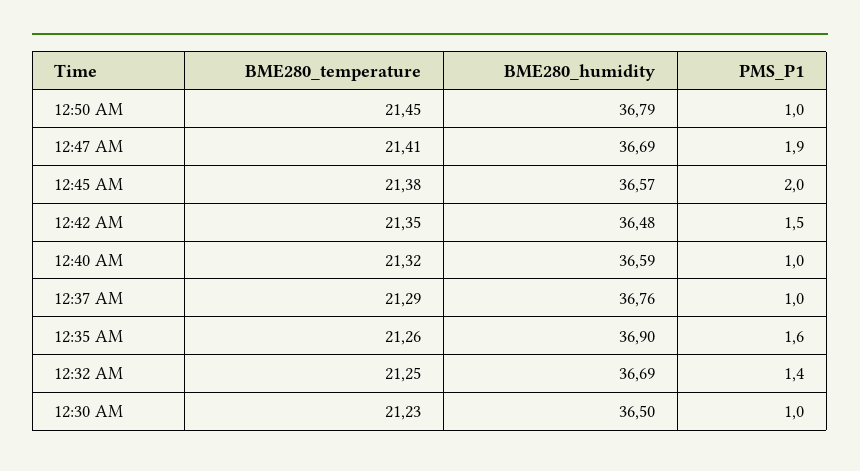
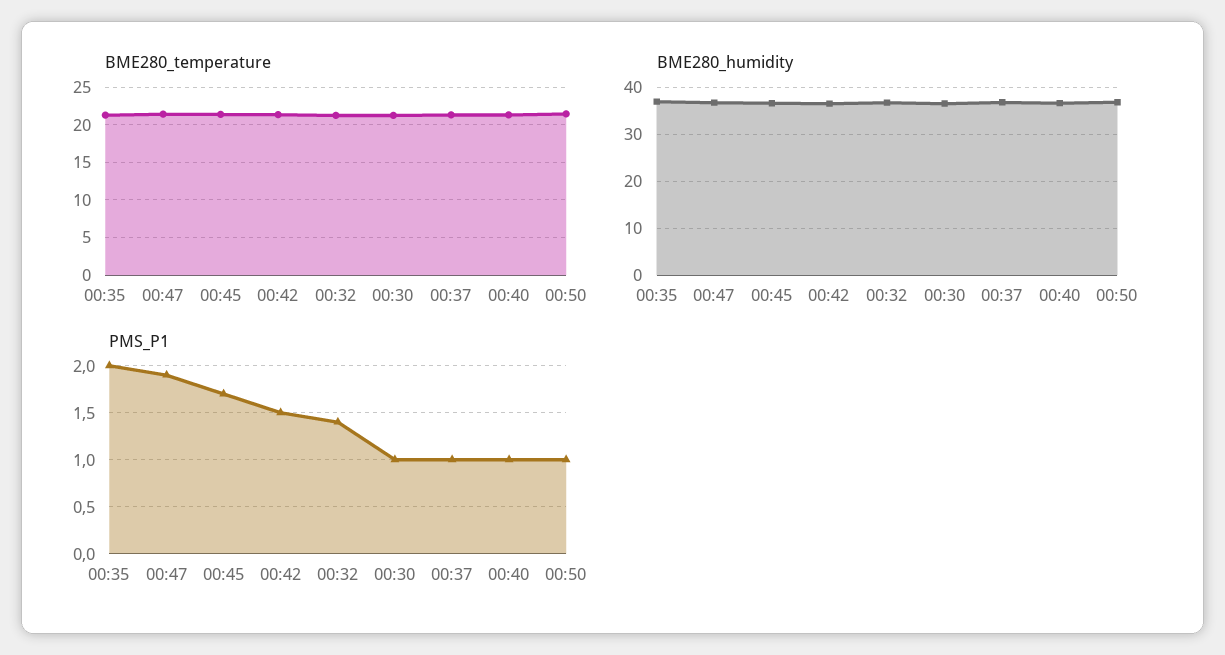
  {
    "BME280_temperature": {
      "12:50 AM": 21.45,
      "12:47 AM": 21.41,
      "12:45 AM": 21.38,
      "12:42 AM": 21.35,
      "12:40 AM": 21.32,
      "12:37 AM": 21.29,
      "12:35 AM": 21.26,
      "12:32 AM": 21.25,
      "12:30 AM": 21.23
    },
    "BME280_humidity": {
      "12:50 AM": 36.79,
      "12:47 AM": 36.69,
      "12:45 AM": 36.57,
      "12:42 AM": 36.48,
      "12:40 AM": 36.59,
      "12:37 AM": 36.76,
      "12:35 AM": 36.9,
      "12:32 AM": 36.69,
      "12:30 AM": 36.5
    },
    "PMS_P1": {
      "12:50 AM": 1,
      "12:47 AM": 1.9,
-     "12:45 AM": 2,
+     "12:45 AM": 1.7,
      "12:42 AM": 1.5,
      "12:40 AM": 1,
      "12:37 AM": 1,
-     "12:35 AM": 1.6,
+     "12:35 AM": 2,
      "12:32 AM": 1.4,
      "12:30 AM": 1
    }
  }

